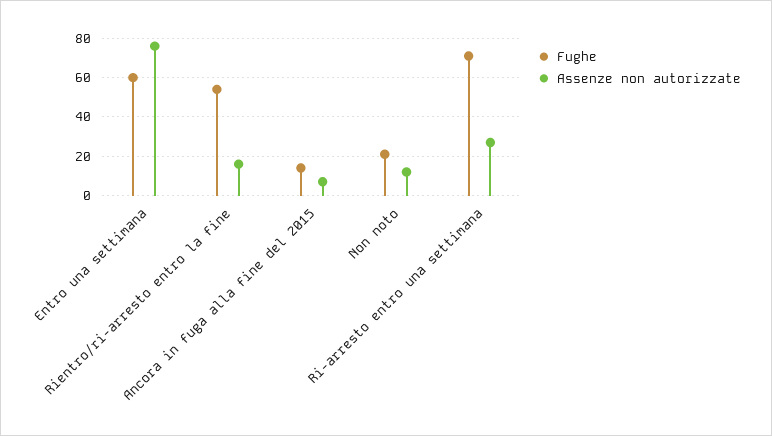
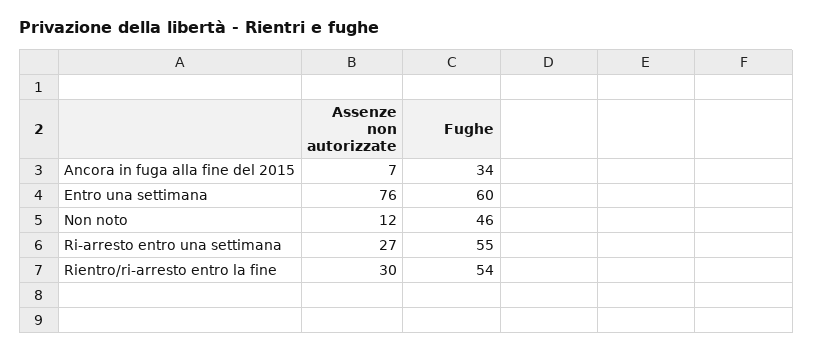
  {
    "Fughe": {
      "Entro una settimana": 60,
      "Rientro/ri-arresto entro la fine": 54,
-     "Ancora in fuga alla fine del 2015": 15,
+     "Ancora in fuga alla fine del 2015": 34,
-     "Non noto": 20,
+     "Non noto": 46,
-     "Ri-arresto entro una settimana": 70
+     "Ri-arresto entro una settimana": 55
    },
    "Assenze non autorizzate": {
      "Entro una settimana": 76,
-     "Rientro/ri-arresto entro la fine": 15,
+     "Rientro/ri-arresto entro la fine": 30,
      "Ancora in fuga alla fine del 2015": 7,
      "Non noto": 12,
      "Ri-arresto entro una settimana": 27
    }
  }

